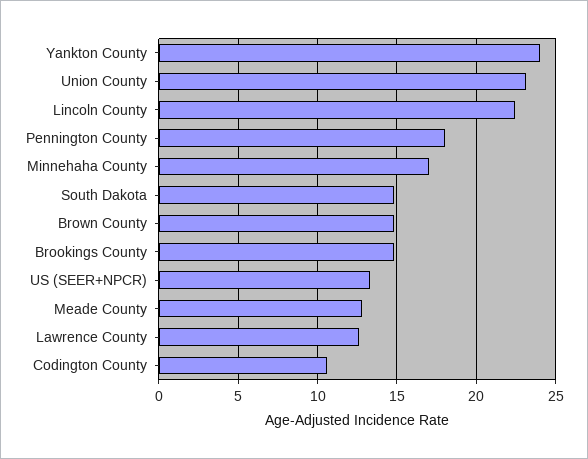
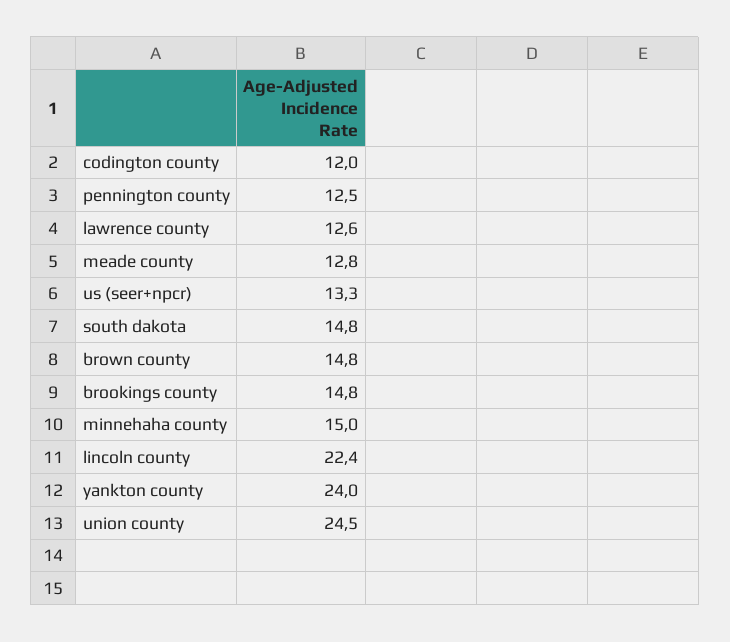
  {
    "Yankton County": 24,
-   "Union County": 23,
+   "Union County": 24.5,
    "Lincoln County": 22.4,
-   "Pennington County": 18,
+   "Pennington County": 12.5,
-   "Minnehaha County": 17,
+   "Minnehaha County": 15,
    "South Dakota": 14.8,
    "Brown County": 14.8,
    "Brookings County": 14.8,
    "US (SEER+NPCR)": 13.3,
    "Meade County": 12.8,
    "Lawrence County": 12.6,
-   "Codington County": 10.5
+   "Codington County": 12
  }

